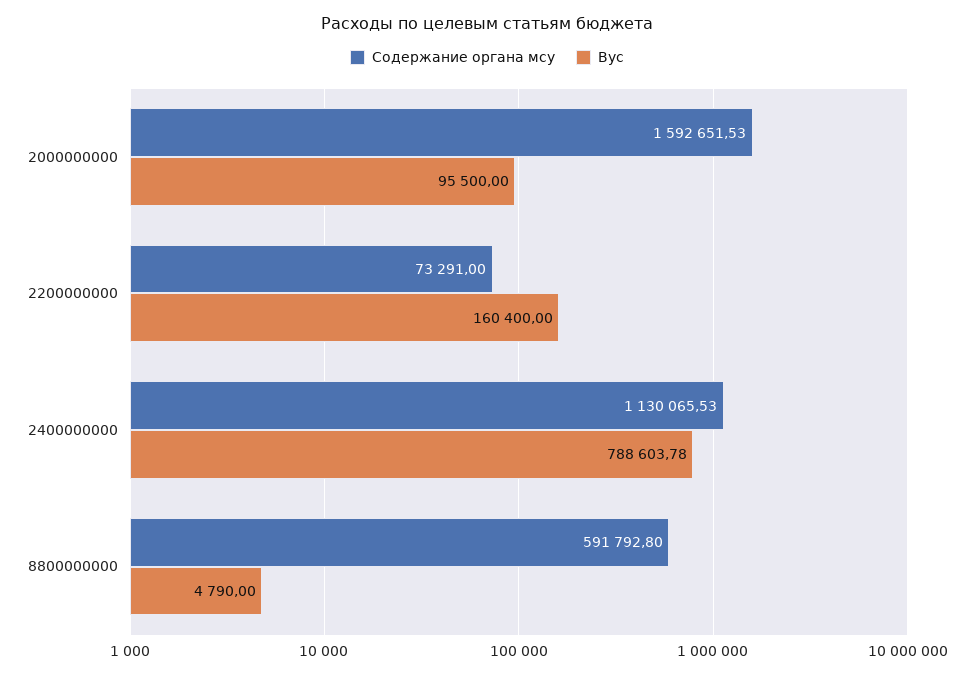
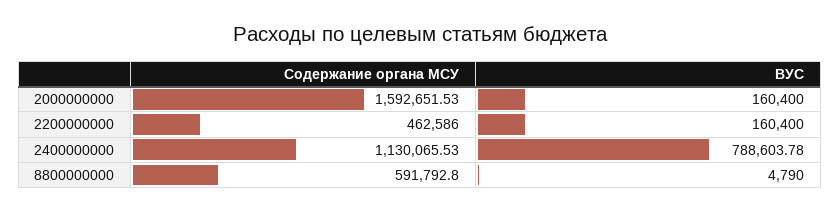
  {
    "Содержание органа мсу": {
      "2000000000": 1592651.53,
-     "2200000000": 73291,
+     "2200000000": 462586,
      "2400000000": 1130065.53,
      "8800000000": 591792.8
    },
    "Вус": {
-     "2000000000": 95500,
+     "2000000000": 160400,
      "2200000000": 160400,
      "2400000000": 788603.78,
      "8800000000": 4790
    }
  }

